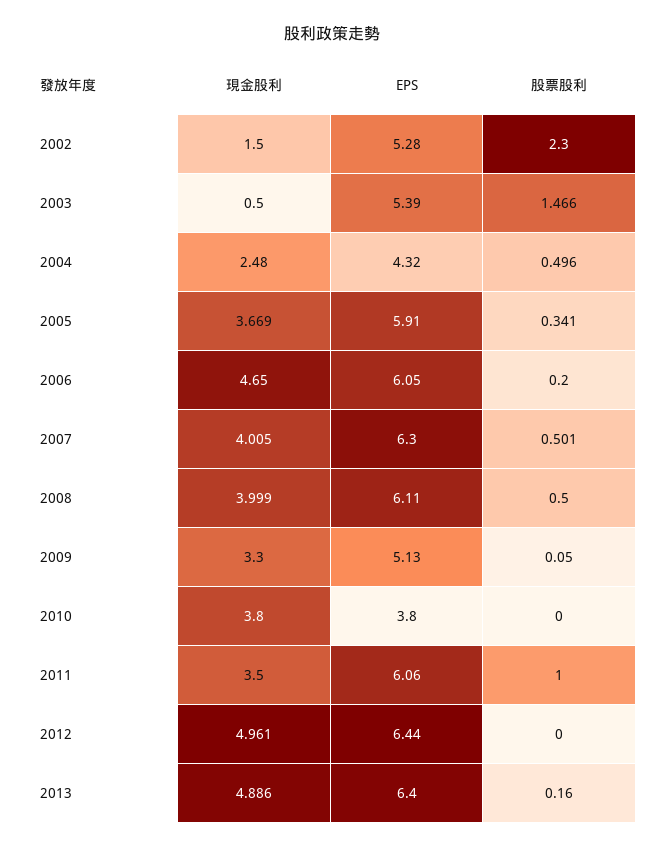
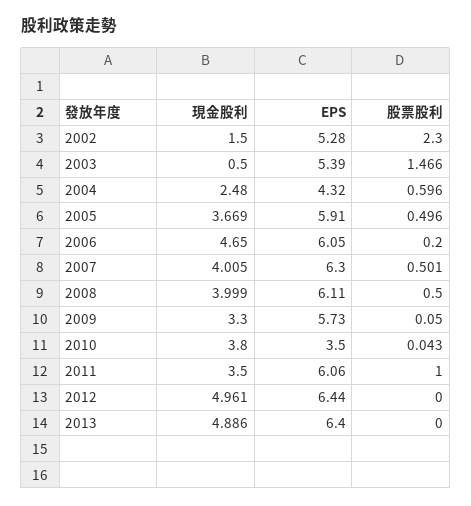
  {
    "現金股利": {
      "2002": 1.5,
      "2003": 0.5,
      "2004": 2.48,
      "2005": 3.669,
      "2006": 4.65,
      "2007": 4.005,
      "2008": 3.999,
      "2009": 3.3,
      "2010": 3.8,
      "2011": 3.5,
      "2012": 4.961,
      "2013": 4.886
    },
    "EPS": {
      "2002": 5.28,
      "2003": 5.39,
      "2004": 4.32,
      "2005": 5.91,
      "2006": 6.05,
      "2007": 6.3,
      "2008": 6.11,
-     "2009": 5.13,
+     "2009": 5.73,
-     "2010": 3.8,
+     "2010": 3.5,
      "2011": 6.06,
      "2012": 6.44,
      "2013": 6.4
    },
    "股票股利": {
      "2002": 2.3,
      "2003": 1.466,
-     "2004": 0.496,
+     "2004": 0.596,
-     "2005": 0.341,
+     "2005": 0.496,
      "2006": 0.2,
      "2007": 0.501,
      "2008": 0.5,
      "2009": 0.05,
-     "2010": 0,
+     "2010": 0.043,
      "2011": 1,
      "2012": 0,
-     "2013": 0.16
+     "2013": 0
    }
  }

